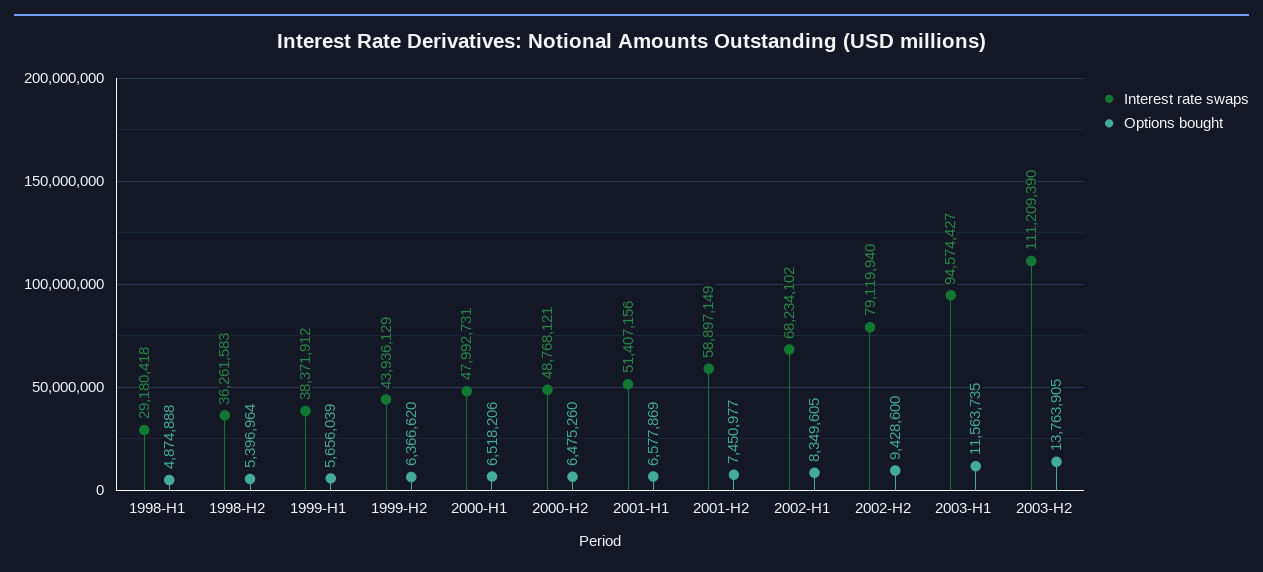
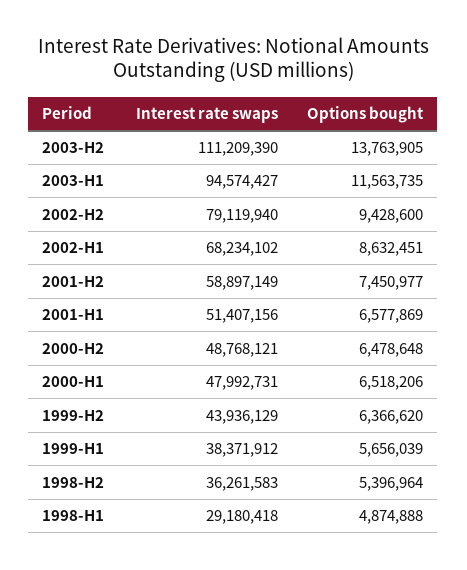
  {
    "Interest rate swaps": {
      "1998-H1": 29180418,
      "1998-H2": 36261583,
      "1999-H1": 38371912,
      "1999-H2": 43936129,
      "2000-H1": 47992731,
      "2000-H2": 48768121,
      "2001-H1": 51407156,
      "2001-H2": 58897149,
      "2002-H1": 68234102,
      "2002-H2": 79119940,
      "2003-H1": 94574427,
      "2003-H2": 111209390
    },
    "Options bought": {
      "1998-H1": 4874888,
      "1998-H2": 5396964,
      "1999-H1": 5656039,
      "1999-H2": 6366620,
      "2000-H1": 6518206,
-     "2000-H2": 6475260,
+     "2000-H2": 6478648,
      "2001-H1": 6577869,
      "2001-H2": 7450977,
-     "2002-H1": 8349605,
+     "2002-H1": 8632451,
      "2002-H2": 9428600,
      "2003-H1": 11563735,
      "2003-H2": 13763905
    }
  }

